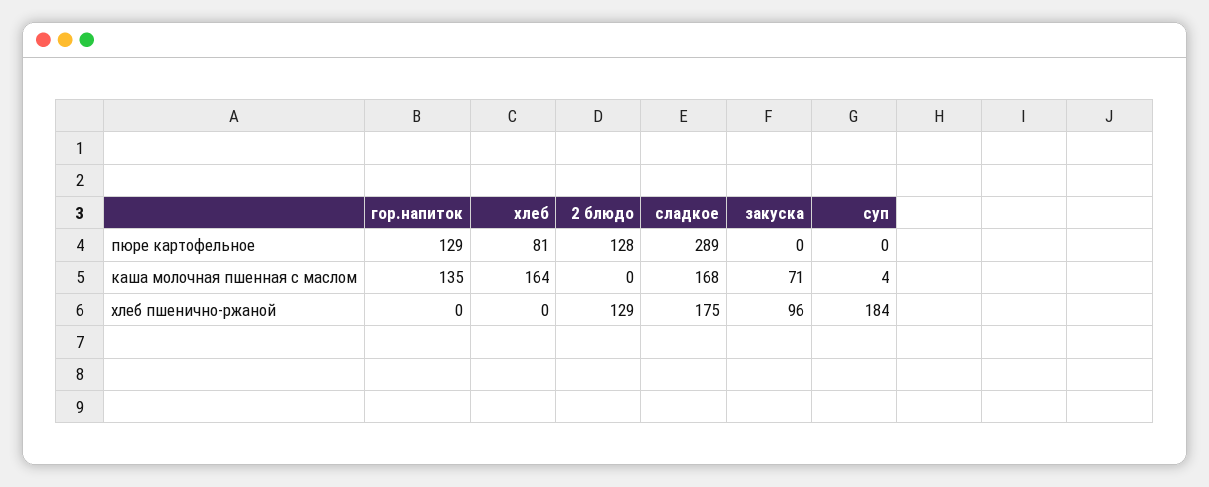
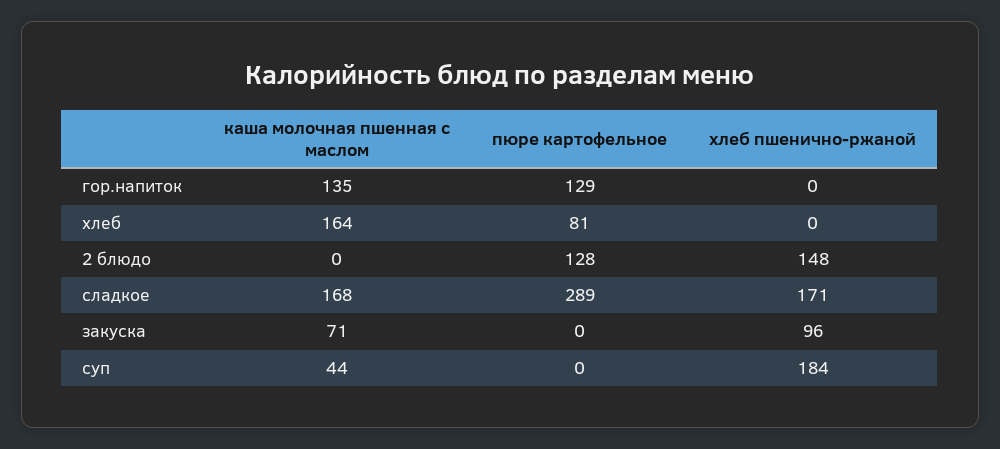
  {
    "гор.напиток": {
      "пюре картофельное": 129,
      "каша молочная пшенная с маслом": 135,
      "хлеб пшенично-ржаной": 0
    },
    "хлеб": {
      "пюре картофельное": 81,
      "каша молочная пшенная с маслом": 164,
      "хлеб пшенично-ржаной": 0
    },
    "2 блюдо": {
      "пюре картофельное": 128,
      "каша молочная пшенная с маслом": 0,
-     "хлеб пшенично-ржаной": 129
+     "хлеб пшенично-ржаной": 148
    },
    "сладкое": {
      "пюре картофельное": 289,
      "каша молочная пшенная с маслом": 168,
-     "хлеб пшенично-ржаной": 175
+     "хлеб пшенично-ржаной": 171
    },
    "закуска": {
      "пюре картофельное": 0,
      "каша молочная пшенная с маслом": 71,
      "хлеб пшенично-ржаной": 96
    },
    "суп": {
      "пюре картофельное": 0,
-     "каша молочная пшенная с маслом": 4,
+     "каша молочная пшенная с маслом": 44,
      "хлеб пшенично-ржаной": 184
    }
  }

